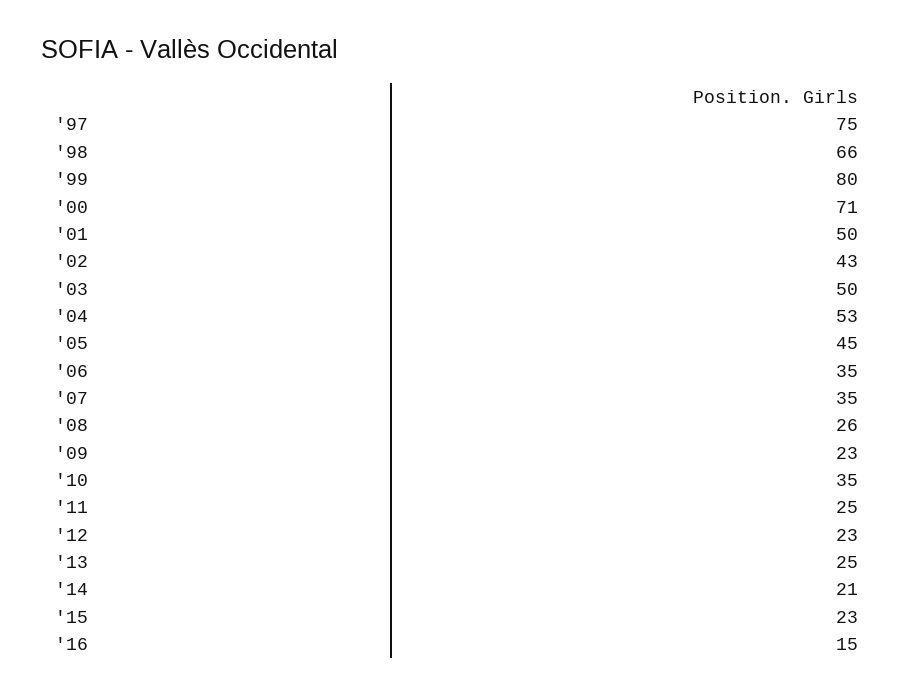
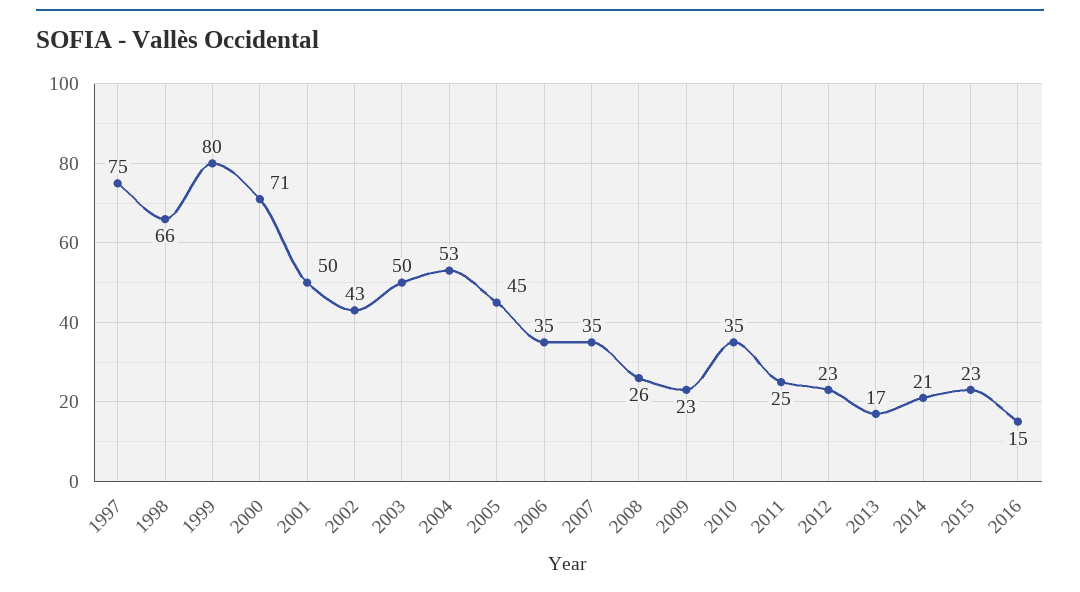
  {
    "'97": 75,
    "'98": 66,
    "'99": 80,
    "'00": 71,
    "'01": 50,
    "'02": 43,
    "'03": 50,
    "'04": 53,
    "'05": 45,
    "'06": 35,
    "'07": 35,
    "'08": 26,
    "'09": 23,
    "'10": 35,
    "'11": 25,
    "'12": 23,
-   "'13": 25,
+   "'13": 17,
    "'14": 21,
    "'15": 23,
    "'16": 15
  }

